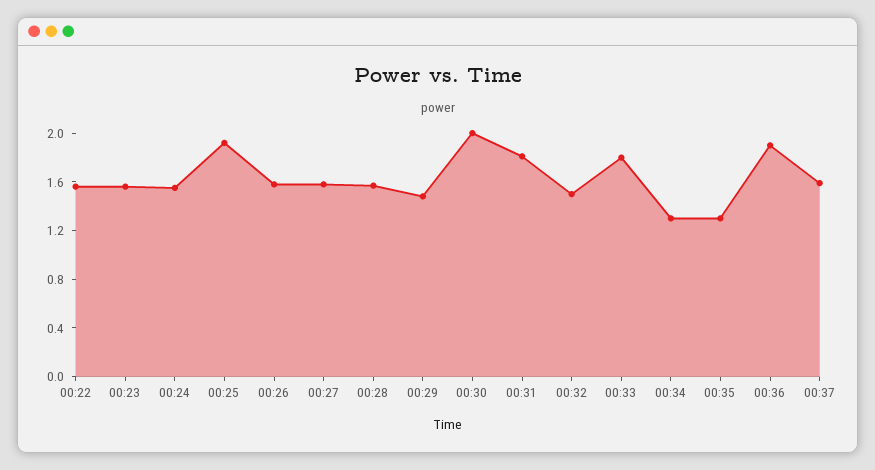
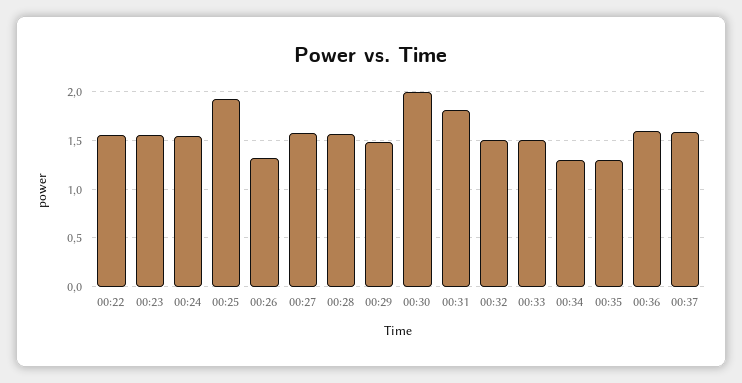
  {
    "00:22": 1.6,
    "00:23": 1.6,
    "00:24": 1.6,
    "00:25": 1.9,
-   "00:26": 1.6,
+   "00:26": 1.3,
    "00:27": 1.6,
    "00:28": 1.6,
    "00:29": 1.5,
    "00:30": 2,
    "00:31": 1.8,
    "00:32": 1.5,
-   "00:33": 1.8,
+   "00:33": 1.5,
    "00:34": 1.3,
    "00:35": 1.3,
-   "00:36": 1.9,
+   "00:36": 1.6,
    "00:37": 1.6
  }

